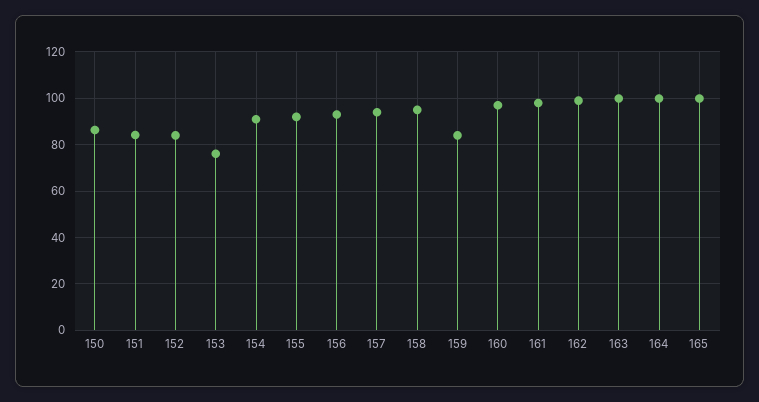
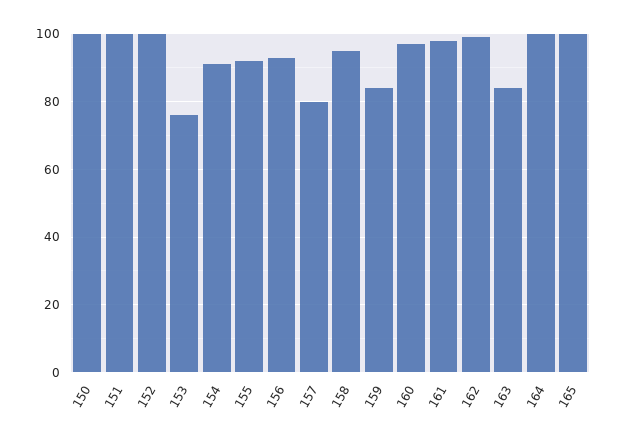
  {
-   "150": 85,
+   "150": 100,
-   "151": 85,
+   "151": 100,
-   "152": 85,
+   "152": 100,
    "153": 76,
    "154": 92,
    "155": 92,
    "156": 94,
-   "157": 95,
+   "157": 80,
    "158": 96,
    "159": 84,
    "160": 98,
    "161": 98,
    "162": 100,
-   "163": 100,
+   "163": 84,
    "164": 100,
    "165": 100
  }

